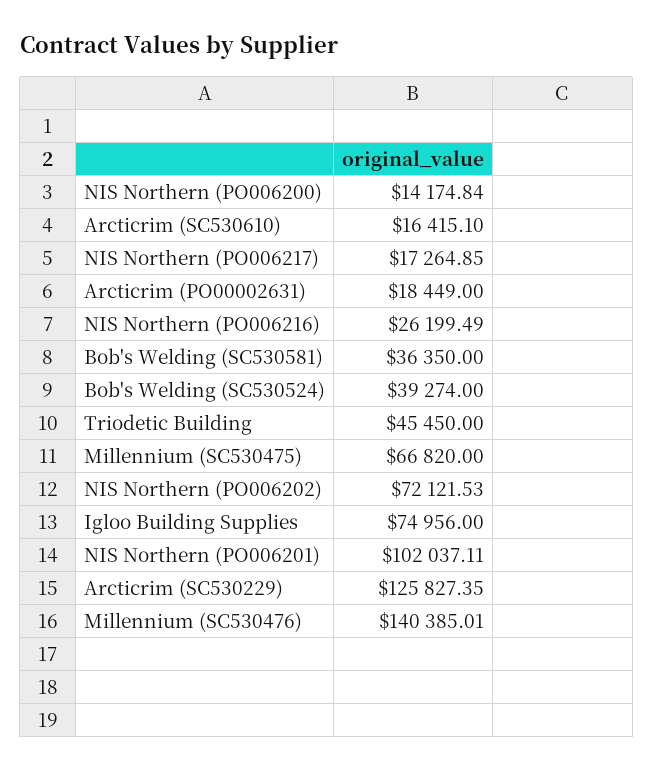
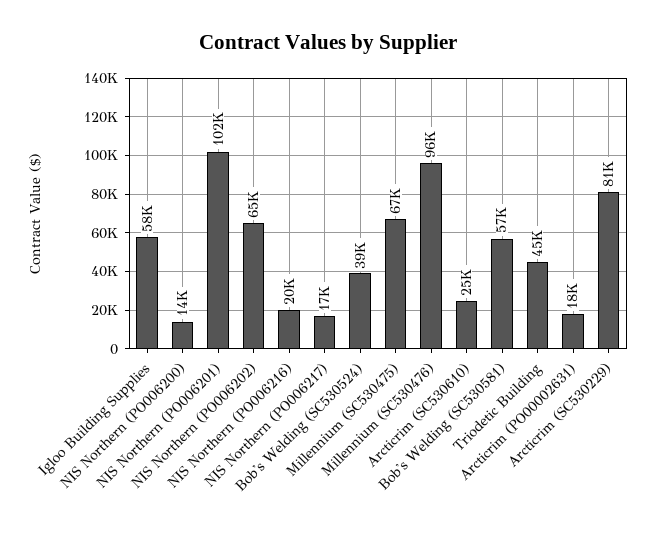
  {
    "NIS Northern (PO006200)": 14174.84,
-   "Arcticrim (SC530610)": 16415.1,
+   "Arcticrim (SC530610)": 25000,
    "NIS Northern (PO006217)": 17264.85,
    "Arcticrim (PO00002631)": 18449,
-   "NIS Northern (PO006216)": 26199.49,
+   "NIS Northern (PO006216)": 20000,
-   "Bob's Welding (SC530581)": 36350,
+   "Bob's Welding (SC530581)": 57000,
    "Bob's Welding (SC530524)": 39274,
    "Triodetic Building": 45450,
    "Millennium (SC530475)": 66820,
-   "NIS Northern (PO006202)": 72121.53,
+   "NIS Northern (PO006202)": 65000,
-   "Igloo Building Supplies": 74956,
+   "Igloo Building Supplies": 58000,
    "NIS Northern (PO006201)": 102037.11,
-   "Arcticrim (SC530229)": 125827.35,
+   "Arcticrim (SC530229)": 81000,
-   "Millennium (SC530476)": 140385.01
+   "Millennium (SC530476)": 96000
  }

